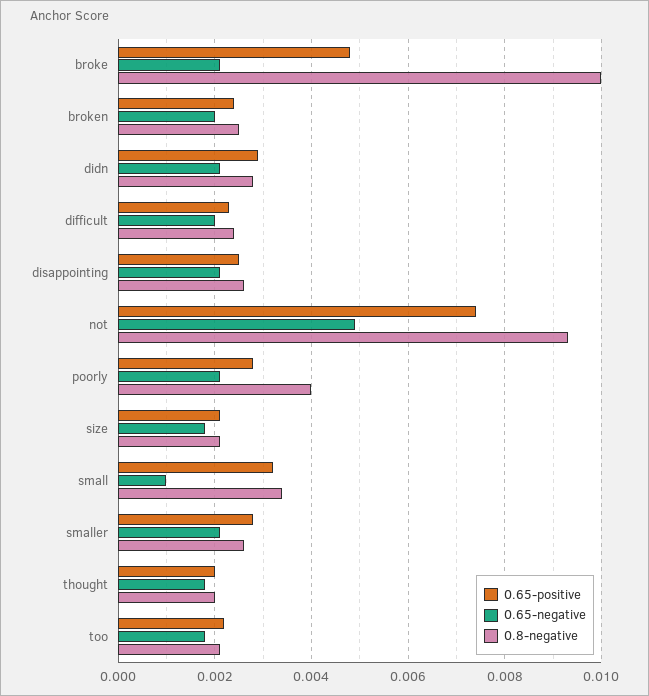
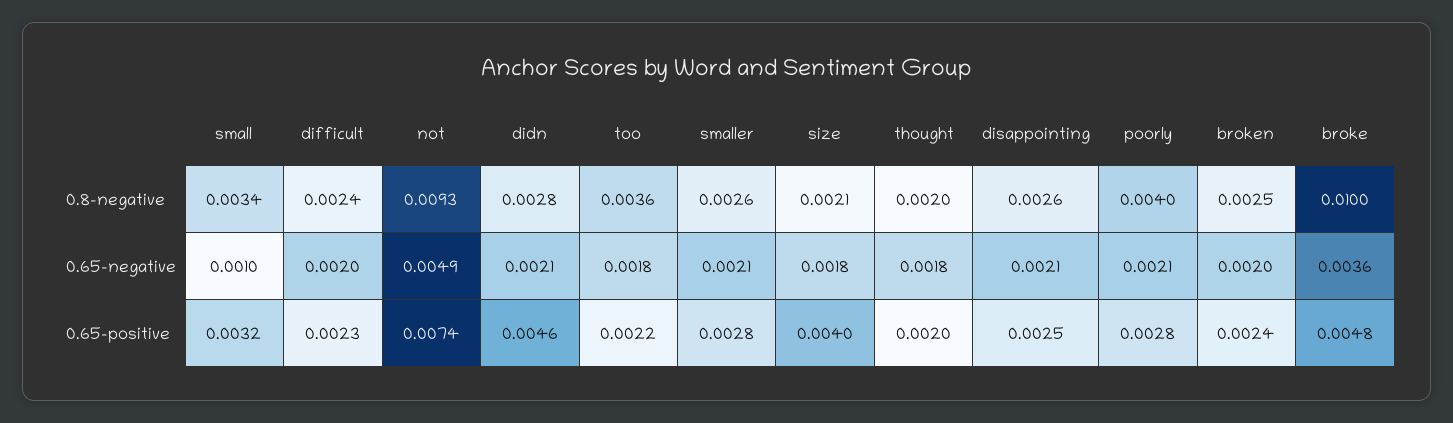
  {
    "0.65-positive": {
      "broke": 0.0048,
      "broken": 0.0024,
-     "didn": 0.003,
+     "didn": 0.0046,
      "difficult": 0.0023,
      "disappointing": 0.0025,
      "not": 0.0074,
      "poorly": 0.0028,
-     "size": 0.002,
+     "size": 0.004,
      "small": 0.0032,
      "smaller": 0.0028,
      "thought": 0.002,
      "too": 0.0022
    },
    "0.65-negative": {
-     "broke": 0.002,
+     "broke": 0.0036,
      "broken": 0.002,
      "didn": 0.0021,
      "difficult": 0.002,
      "disappointing": 0.0021,
      "not": 0.0049,
      "poorly": 0.0021,
      "size": 0.0018,
      "small": 0.001,
      "smaller": 0.0021,
      "thought": 0.0018,
      "too": 0.0018
    },
    "0.8-negative": {
      "broke": 0.01,
      "broken": 0.0025,
      "didn": 0.0028,
      "difficult": 0.0024,
      "disappointing": 0.0026,
      "not": 0.0093,
      "poorly": 0.004,
      "size": 0.0021,
      "small": 0.0034,
      "smaller": 0.0026,
      "thought": 0.002,
-     "too": 0.002
+     "too": 0.0036
    }
  }

